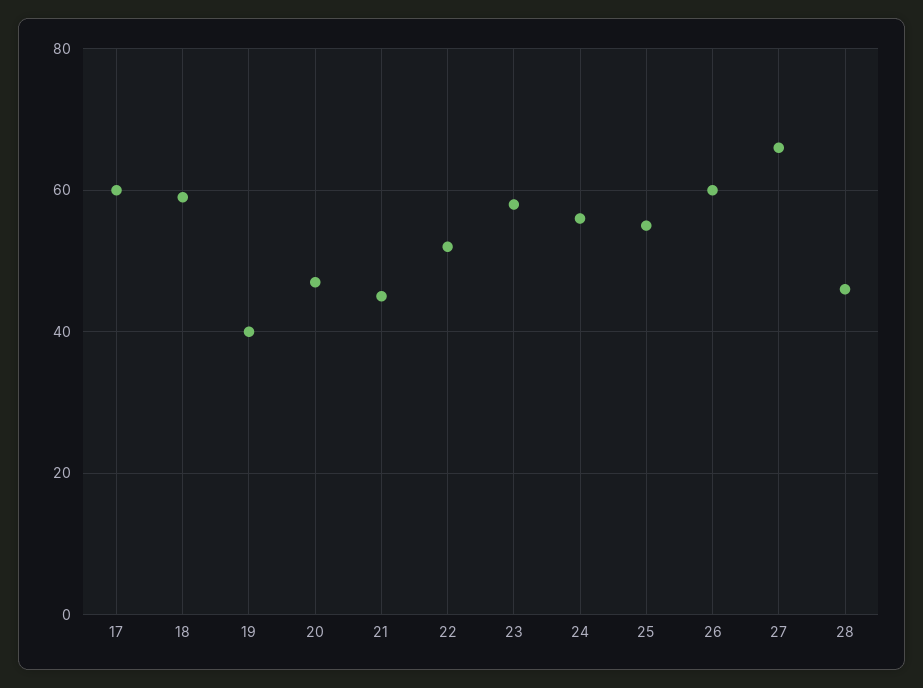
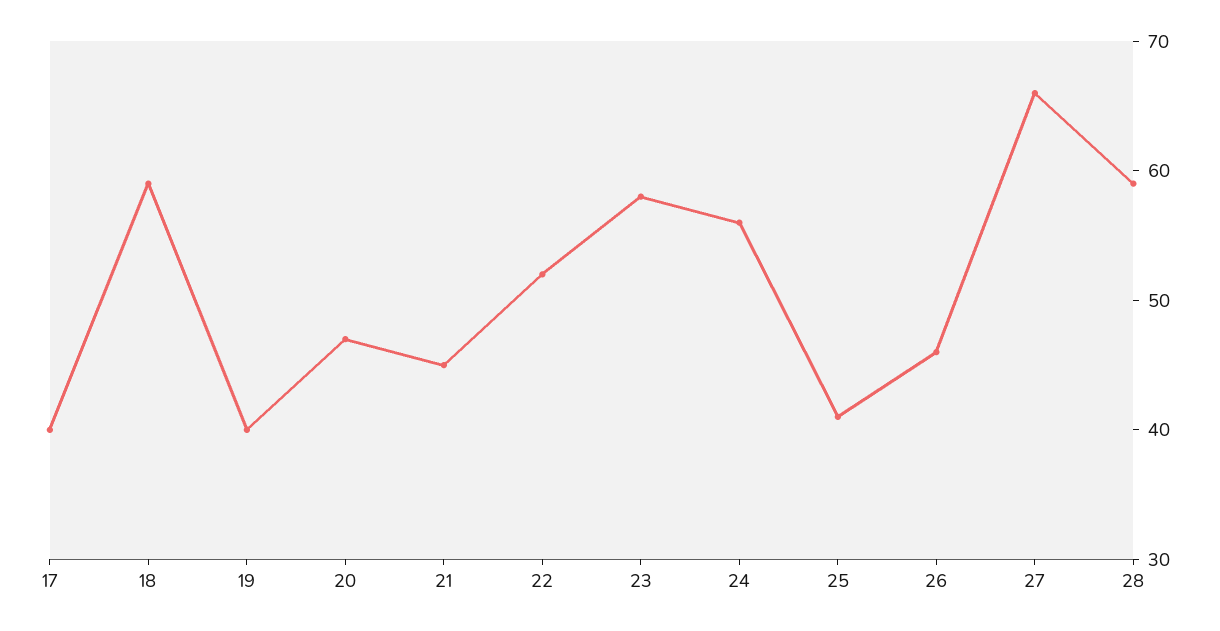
  {
-   "17": 60,
+   "17": 40,
    "18": 59,
    "19": 40,
    "20": 47,
    "21": 45,
    "22": 52,
    "23": 58,
    "24": 56,
-   "25": 55,
+   "25": 41,
-   "26": 60,
+   "26": 46,
    "27": 66,
-   "28": 45
+   "28": 59
  }

